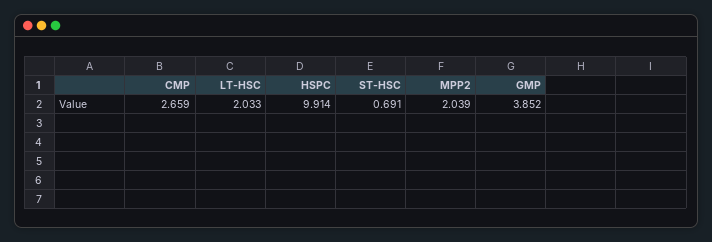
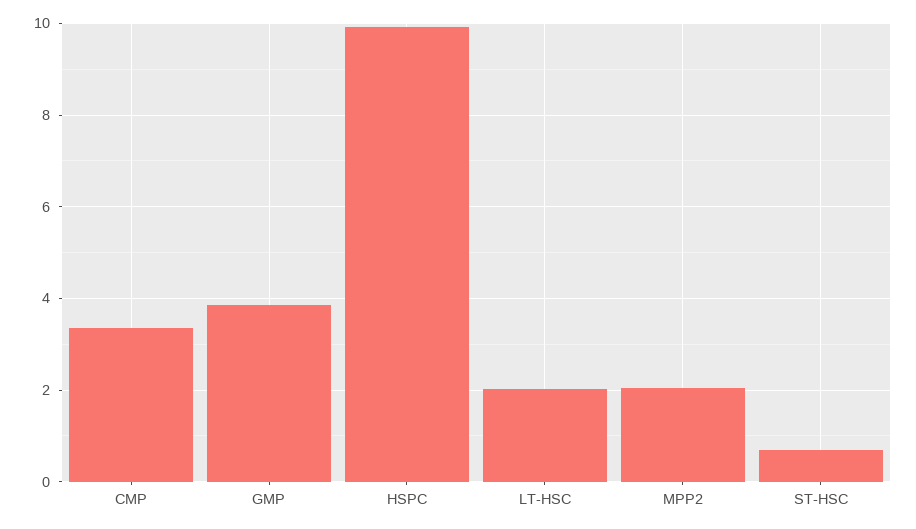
  {
-   "CMP": 2.659,
+   "CMP": 3.4,
    "LT-HSC": 2.033,
    "HSPC": 9.914,
    "ST-HSC": 0.691,
    "MPP2": 2.039,
    "GMP": 3.852
  }

